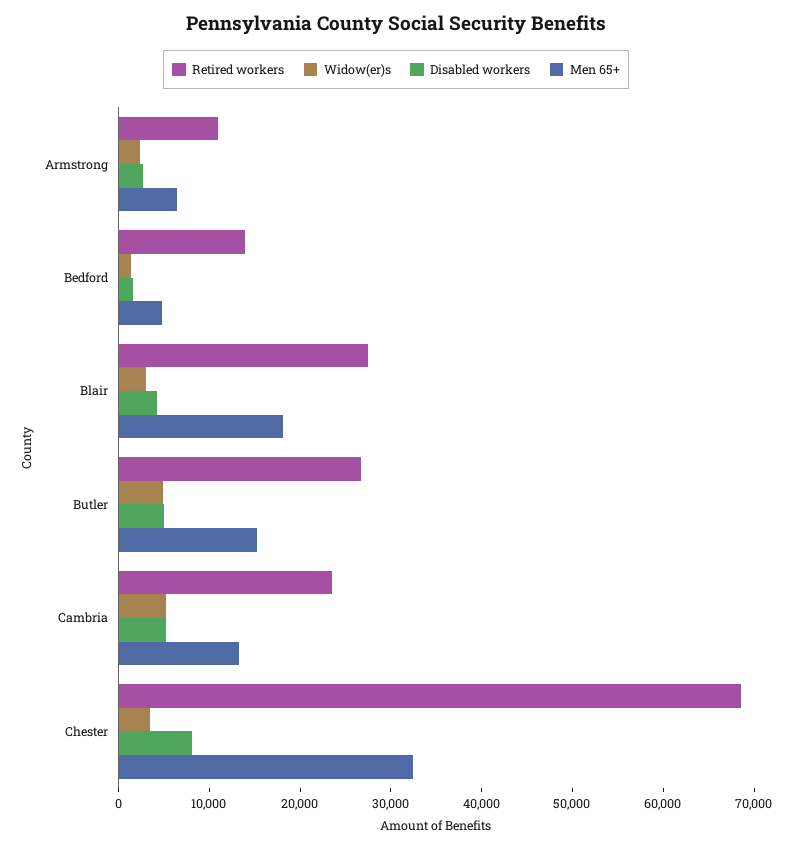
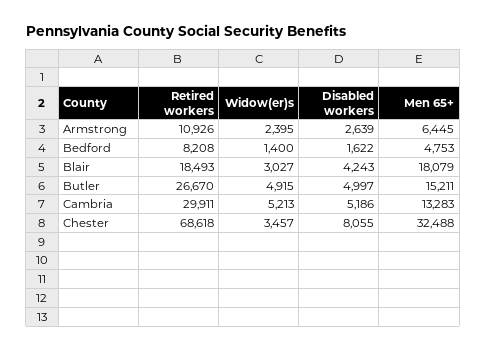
  {
    "Retired workers": {
      "Armstrong": 10926,
-     "Bedford": 14000,
+     "Bedford": 8208,
-     "Blair": 28000,
+     "Blair": 18493,
      "Butler": 26670,
-     "Cambria": 24000,
+     "Cambria": 29911,
      "Chester": 68618
    },
    "Widow(er)s": {
      "Armstrong": 2395,
      "Bedford": 1400,
      "Blair": 3027,
      "Butler": 4915,
      "Cambria": 5213,
      "Chester": 3457
    },
    "Disabled workers": {
      "Armstrong": 2639,
      "Bedford": 1622,
      "Blair": 4243,
      "Butler": 4997,
      "Cambria": 5186,
      "Chester": 8055
    },
    "Men 65+": {
      "Armstrong": 6445,
      "Bedford": 4753,
      "Blair": 18079,
      "Butler": 15211,
      "Cambria": 13283,
      "Chester": 32488
    }
  }

